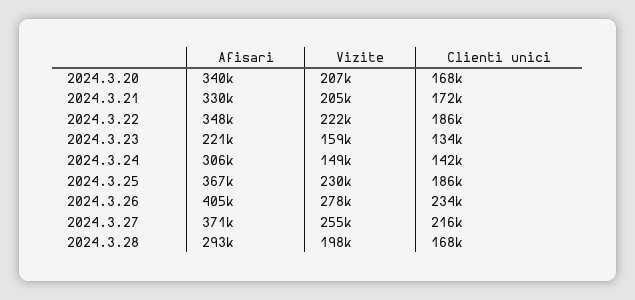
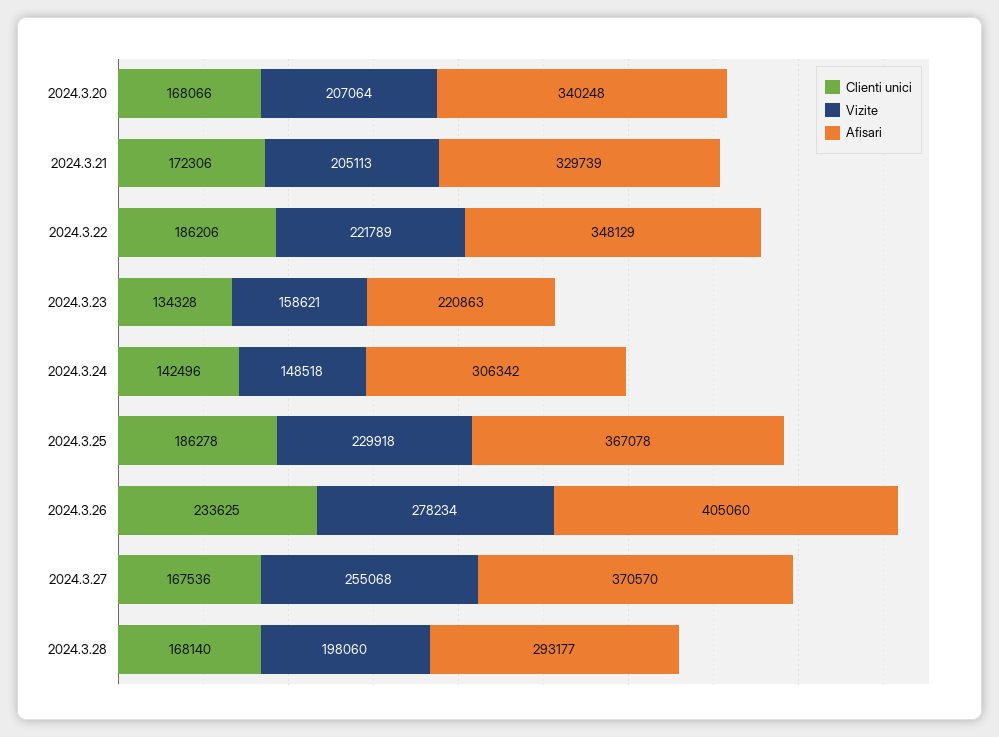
  {
    "Afisari": {
      "2024.3.20": 340248,
      "2024.3.21": 329739,
      "2024.3.22": 348129,
      "2024.3.23": 220863,
      "2024.3.24": 306342,
      "2024.3.25": 367078,
      "2024.3.26": 405060,
      "2024.3.27": 370570,
      "2024.3.28": 293177
    },
    "Vizite": {
      "2024.3.20": 207064,
      "2024.3.21": 205113,
      "2024.3.22": 221789,
      "2024.3.23": 158621,
      "2024.3.24": 148518,
      "2024.3.25": 229918,
      "2024.3.26": 278234,
      "2024.3.27": 255068,
      "2024.3.28": 198060
    },
    "Clienti unici": {
      "2024.3.20": 168066,
      "2024.3.21": 172306,
      "2024.3.22": 186206,
      "2024.3.23": 134328,
      "2024.3.24": 142496,
      "2024.3.25": 186278,
      "2024.3.26": 233625,
-     "2024.3.27": 216000,
+     "2024.3.27": 167536,
      "2024.3.28": 168140
    }
  }

